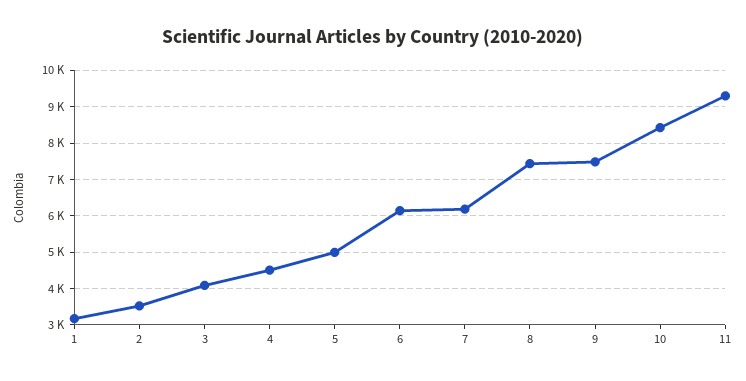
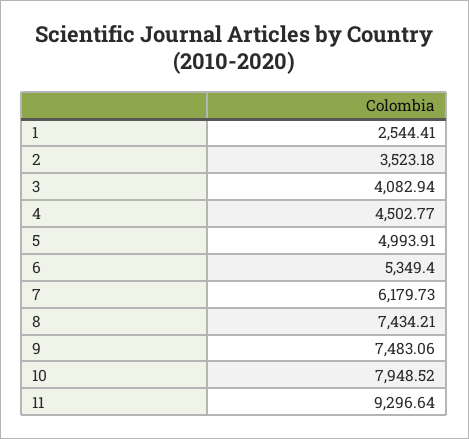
  {
-   "1": 3200,
+   "1": 2544.41,
    "2": 3523.18,
    "3": 4082.94,
    "4": 4502.77,
    "5": 4993.91,
-   "6": 6200,
+   "6": 5349.4,
    "7": 6179.73,
    "8": 7434.21,
    "9": 7483.06,
-   "10": 8400,
+   "10": 7948.52,
    "11": 9296.64
  }

